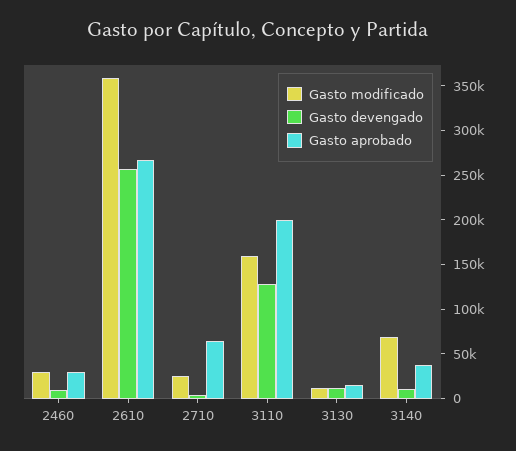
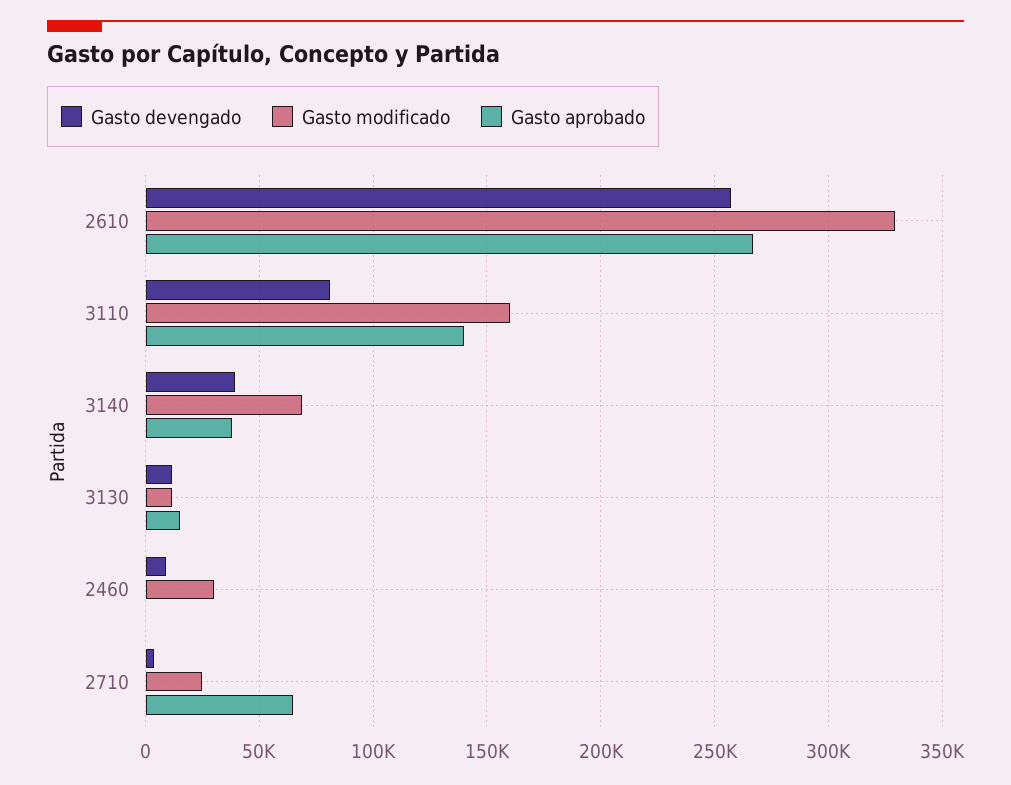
  {
    "Gasto modificado": {
      "2460": 30000,
-     "2610": 360000,
+     "2610": 330000,
      "2710": 25000,
      "3110": 160000,
      "3130": 10000,
      "3140": 70000
    },
    "Gasto devengado": {
      "2460": 10000,
      "2610": 255000,
      "2710": 5000,
-     "3110": 130000,
+     "3110": 80000,
      "3130": 10000,
-     "3140": 10000
+     "3140": 40000
    },
    "Gasto aprobado": {
-     "2460": 30000,
+     "2460": 0,
      "2610": 265000,
      "2710": 65000,
-     "3110": 200000,
+     "3110": 140000,
      "3130": 15000,
      "3140": 40000
    }
  }

